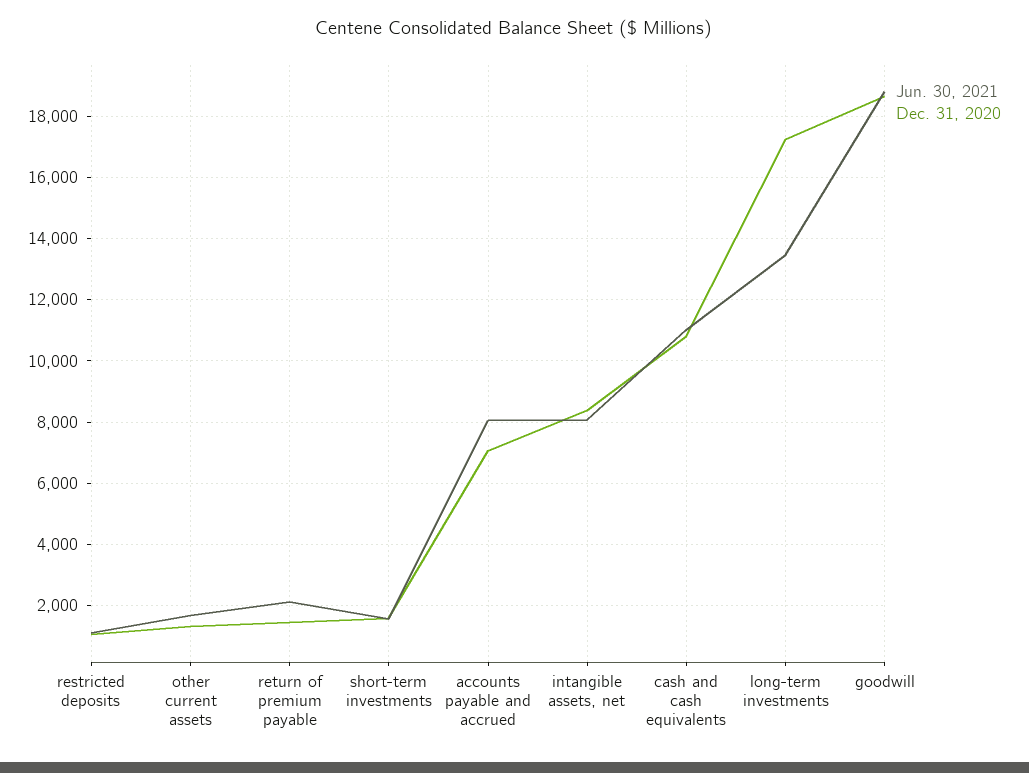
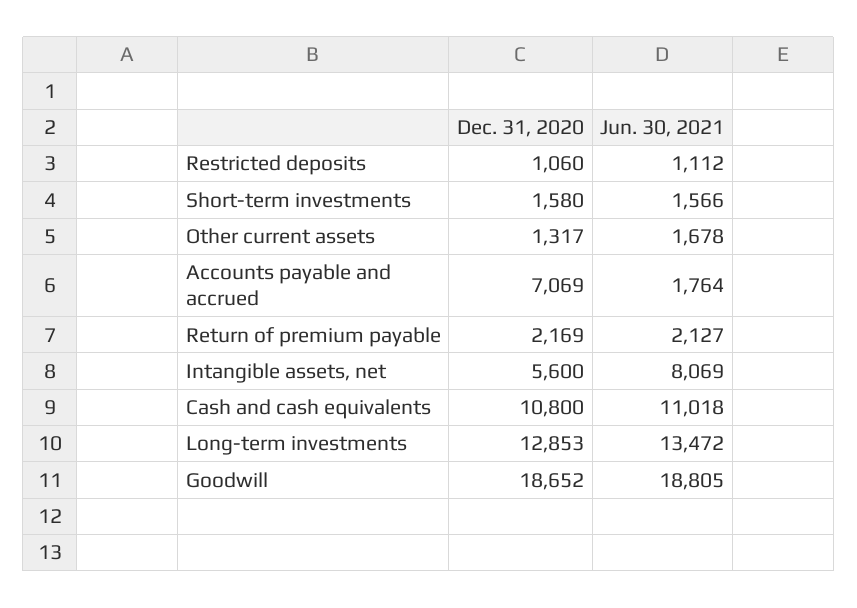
  {
    "Jun. 30, 2021": {
      "restricted deposits": 1112,
      "other current assets": 1678,
      "return of premium payable": 2127,
      "short-term investments": 1566,
-     "accounts payable and accrued": 8000,
+     "accounts payable and accrued": 1764,
      "intangible assets, net": 8069,
      "cash and cash equivalents": 11018,
      "long-term investments": 13472,
      "goodwill": 18805
    },
    "Dec. 31, 2020": {
      "restricted deposits": 1060,
      "other current assets": 1317,
-     "return of premium payable": 1400,
+     "return of premium payable": 2169,
      "short-term investments": 1580,
      "accounts payable and accrued": 7069,
-     "intangible assets, net": 8400,
+     "intangible assets, net": 5600,
      "cash and cash equivalents": 10800,
-     "long-term investments": 17200,
+     "long-term investments": 12853,
      "goodwill": 18652
    }
  }

